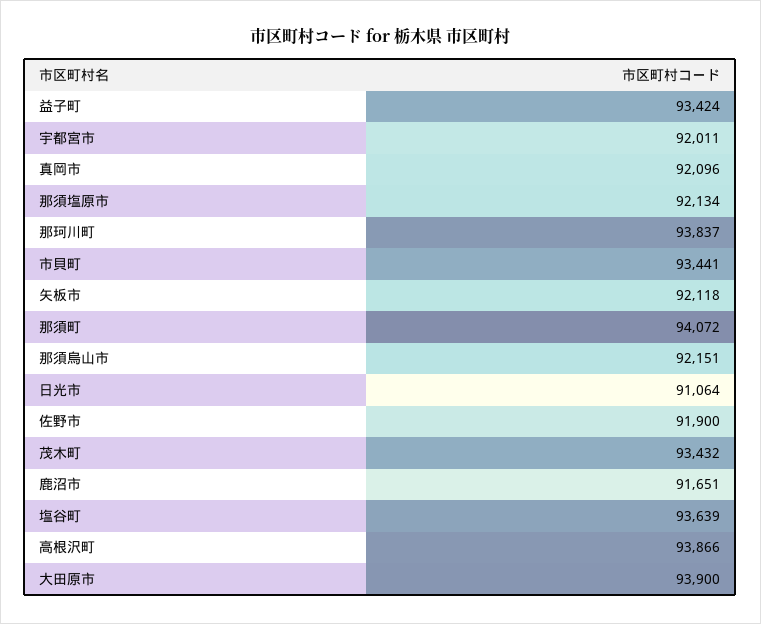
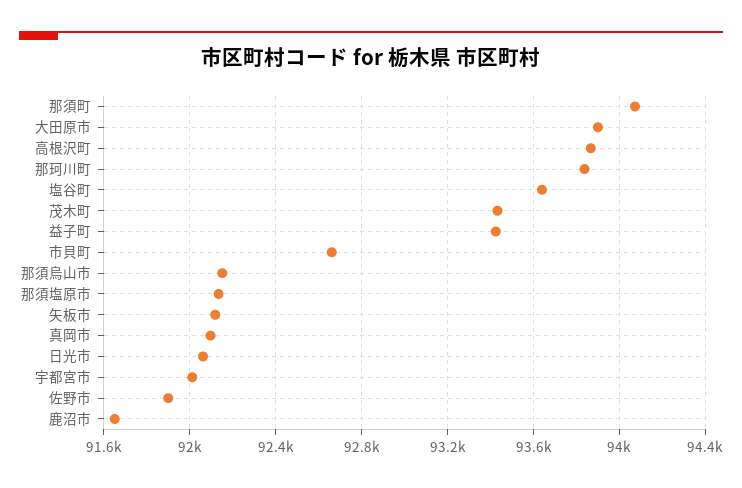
  {
    "益子町": 93424,
    "宇都宮市": 92011,
    "真岡市": 92096,
    "那須塩原市": 92134,
    "那珂川町": 93837,
-   "市貝町": 93441,
+   "市貝町": 92650,
    "矢板市": 92118,
    "那須町": 94072,
    "那須烏山市": 92151,
-   "日光市": 91064,
+   "日光市": 92050,
    "佐野市": 91900,
    "茂木町": 93432,
    "鹿沼市": 91651,
    "塩谷町": 93639,
    "高根沢町": 93866,
    "大田原市": 93900
  }

